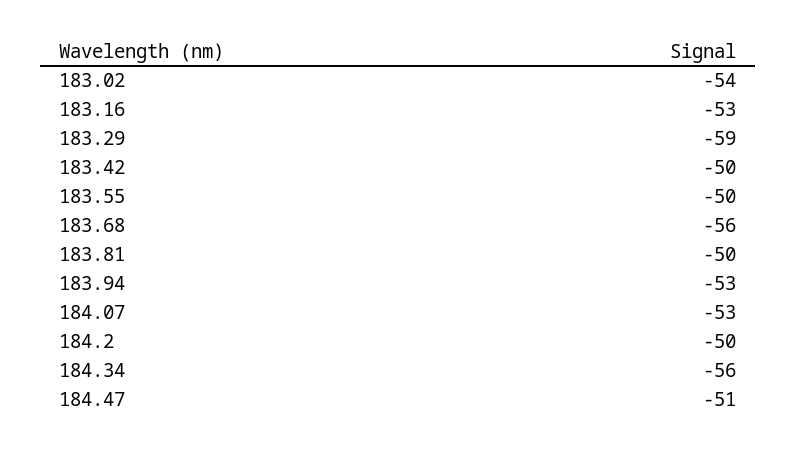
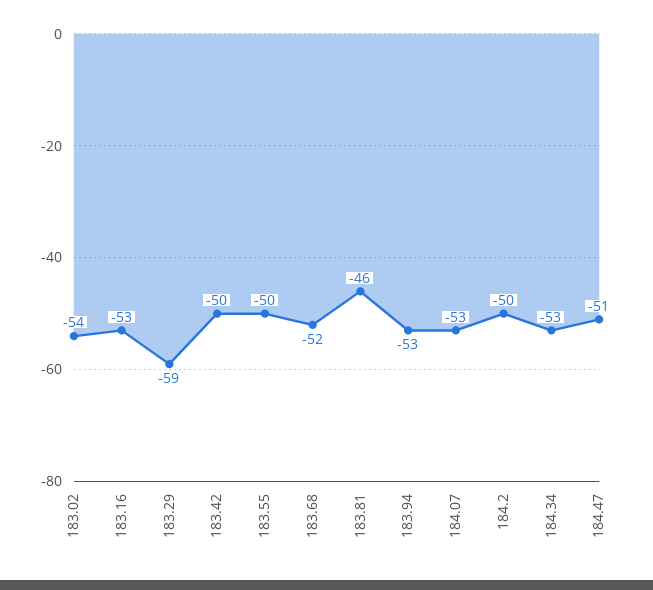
  {
    "183.02": -54,
    "183.16": -53,
    "183.29": -59,
    "183.42": -50,
    "183.55": -50,
-   "183.68": -56,
+   "183.68": -52,
-   "183.81": -50,
+   "183.81": -46,
    "183.94": -53,
    "184.07": -53,
    "184.2": -50,
-   "184.34": -56,
+   "184.34": -53,
    "184.47": -51
  }

